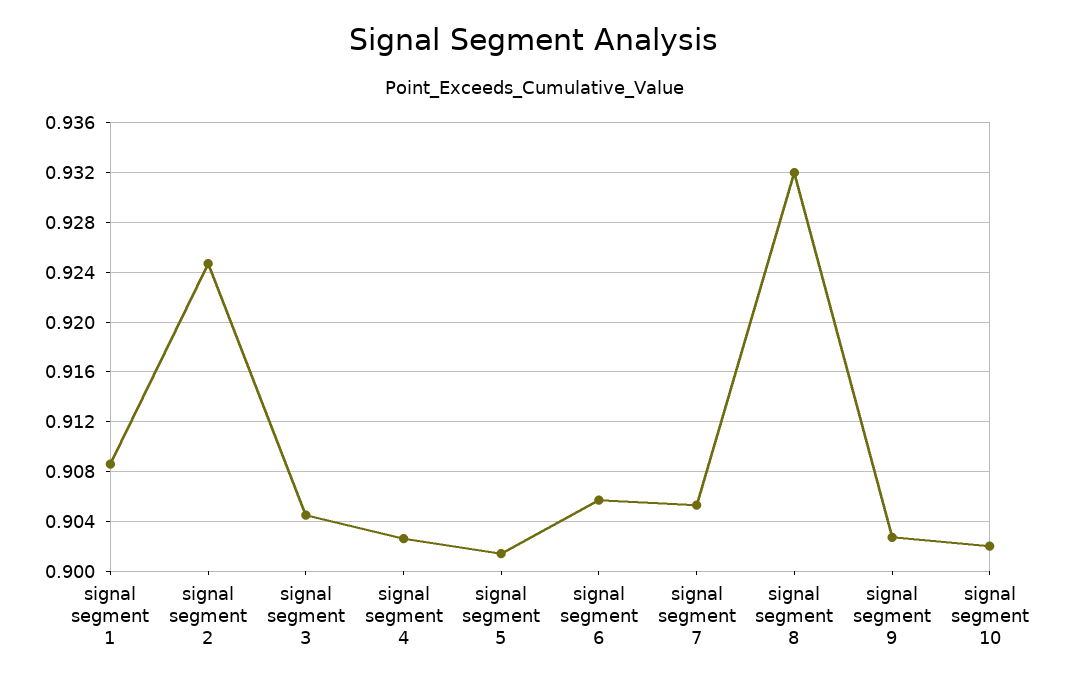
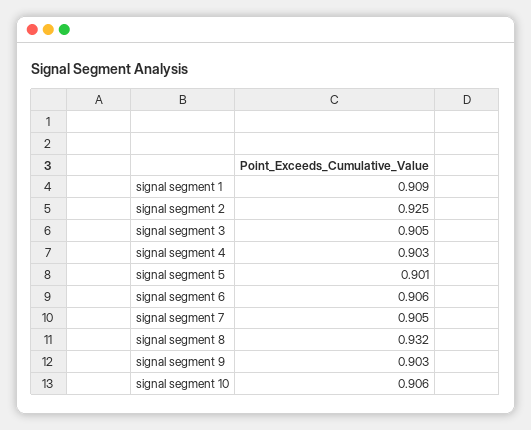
  {
    "signal segment 1": 0.909,
    "signal segment 2": 0.925,
    "signal segment 3": 0.905,
    "signal segment 4": 0.903,
    "signal segment 5": 0.901,
    "signal segment 6": 0.906,
    "signal segment 7": 0.905,
    "signal segment 8": 0.932,
    "signal segment 9": 0.903,
-   "signal segment 10": 0.902
+   "signal segment 10": 0.906
  }

